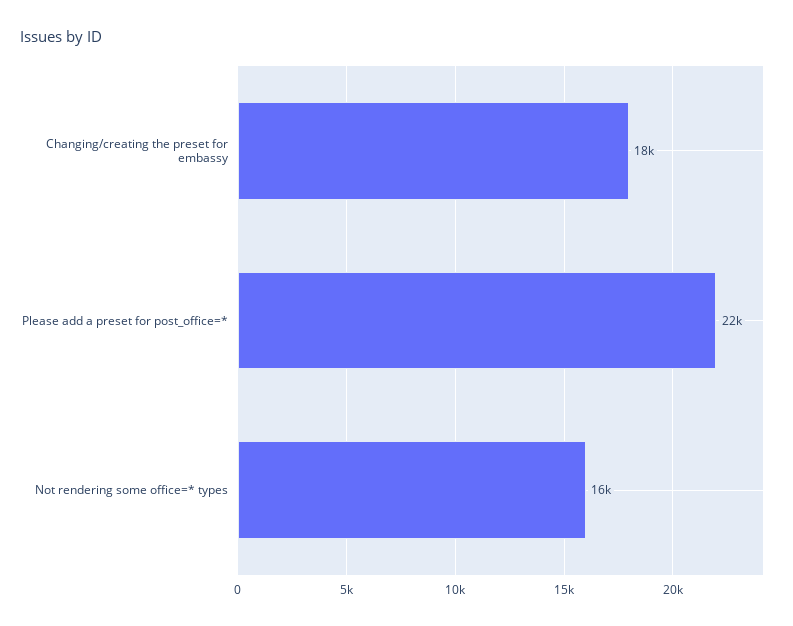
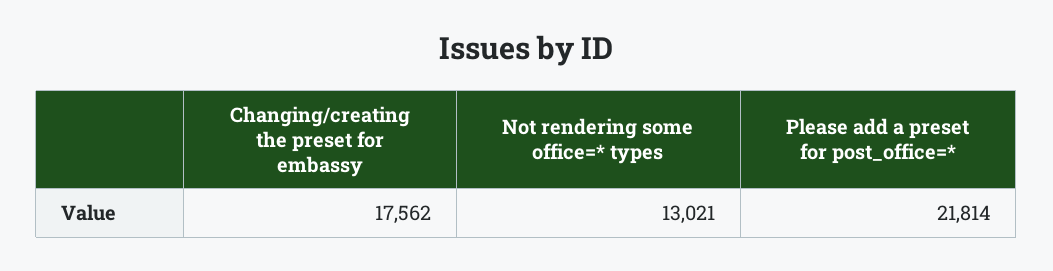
  {
    "Changing/creating the preset for embassy": 17562,
    "Please add a preset for post_office=*": 21814,
-   "Not rendering some office=* types": 16000
+   "Not rendering some office=* types": 13021
  }

